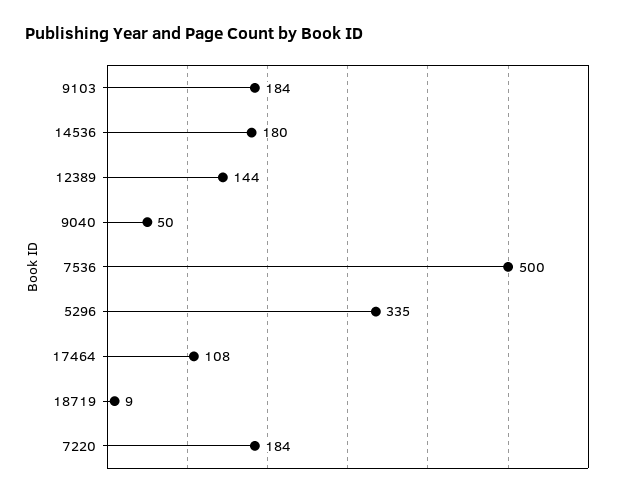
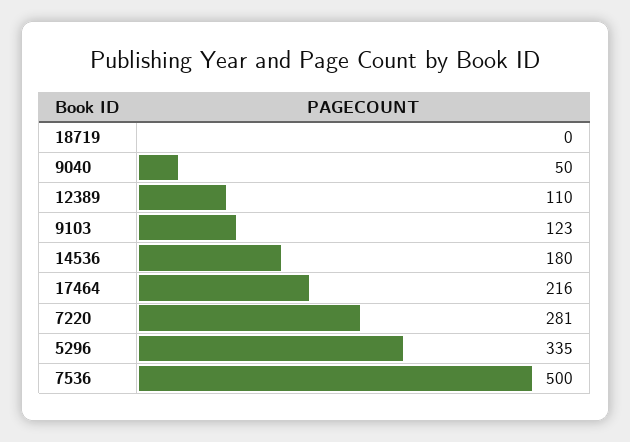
  {
-   "9103": 184,
+   "9103": 123,
    "14536": 180,
-   "12389": 144,
+   "12389": 110,
    "9040": 50,
    "7536": 500,
    "5296": 335,
-   "17464": 108,
+   "17464": 216,
-   "18719": 9,
+   "18719": 0,
-   "7220": 184
+   "7220": 281
  }

